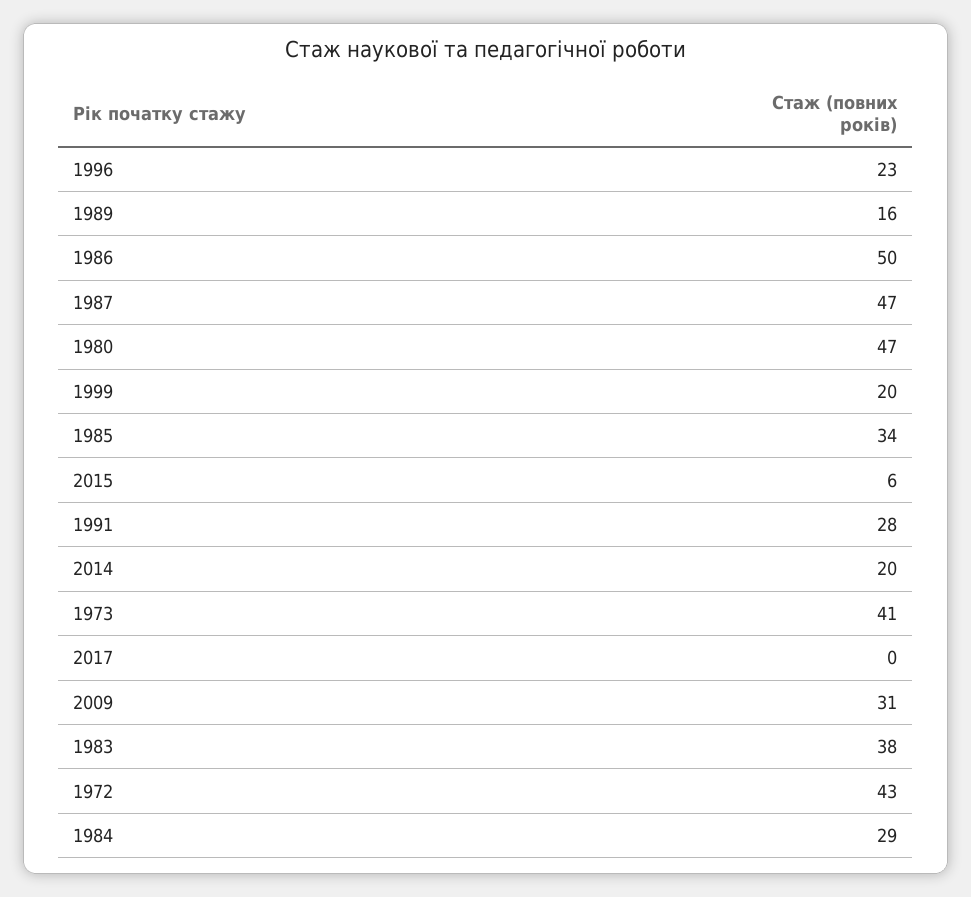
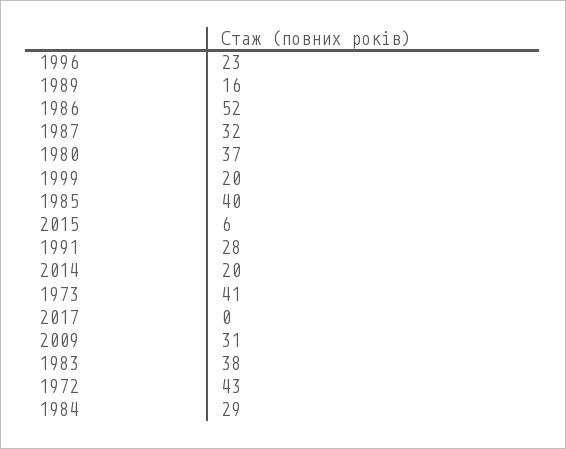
  {
    "1996": 23,
    "1989": 16,
-   "1986": 50,
+   "1986": 52,
-   "1987": 47,
+   "1987": 32,
-   "1980": 47,
+   "1980": 37,
    "1999": 20,
-   "1985": 34,
+   "1985": 40,
    "2015": 6,
    "1991": 28,
    "2014": 20,
    "1973": 41,
    "2017": 0,
    "2009": 31,
    "1983": 38,
    "1972": 43,
    "1984": 29
  }

